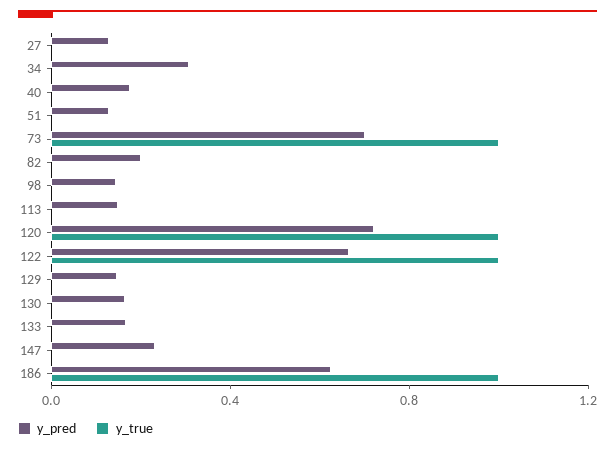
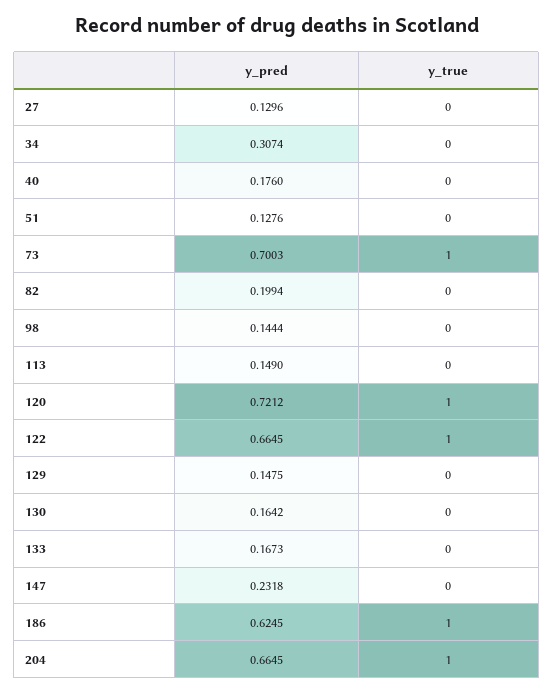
  {
    "y_pred": {
      "27": 0.1296,
      "34": 0.3074,
      "40": 0.176,
      "51": 0.1276,
      "73": 0.7003,
      "82": 0.1994,
      "98": 0.1444,
      "113": 0.149,
      "120": 0.7212,
      "122": 0.6645,
      "129": 0.1475,
      "130": 0.1642,
      "133": 0.1673,
      "147": 0.2318,
-     "186": 0.6245
+     "186": 0.6245,
+     "204": 0.6645
    },
    "y_true": {
      "27": 0,
      "34": 0,
      "40": 0,
      "51": 0,
      "73": 1,
      "82": 0,
      "98": 0,
      "113": 0,
      "120": 1,
      "122": 1,
      "129": 0,
      "130": 0,
      "133": 0,
      "147": 0,
-     "186": 1
+     "186": 1,
+     "204": 1
    }
  }

